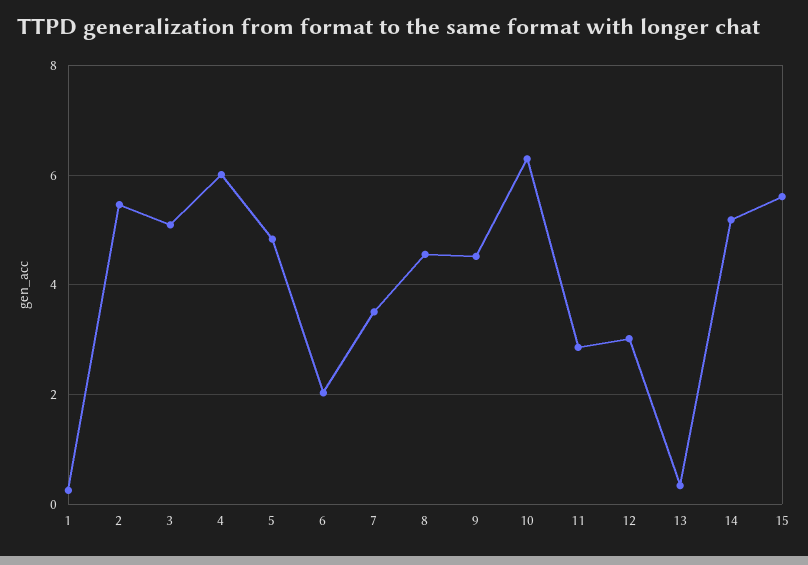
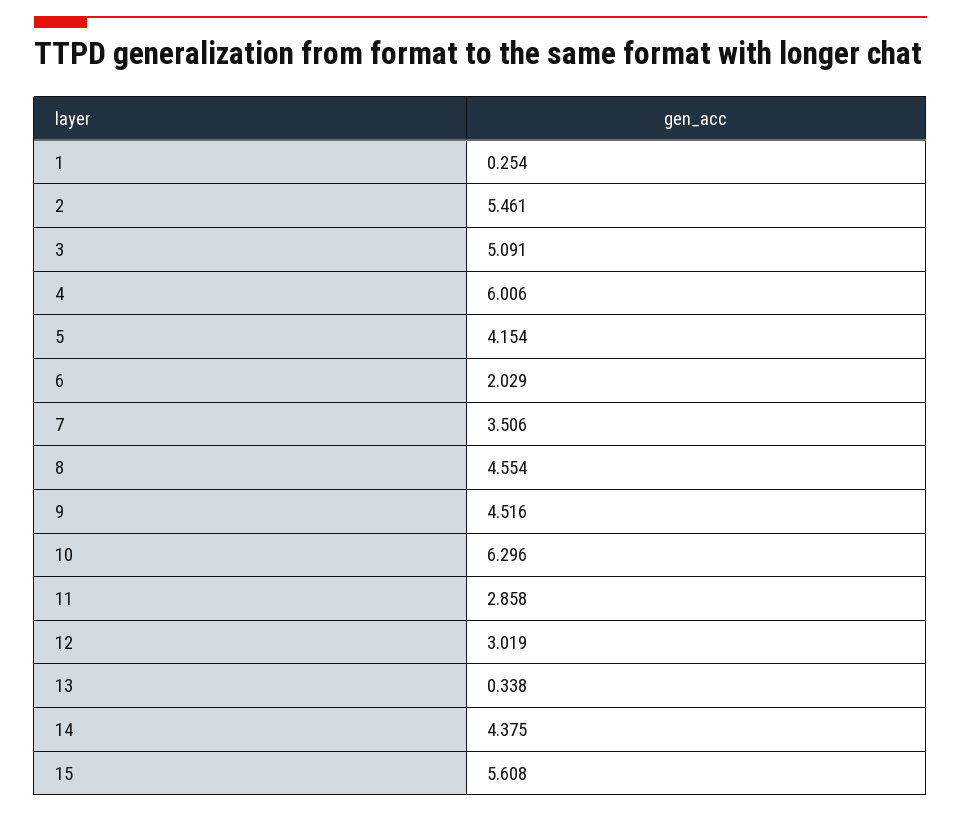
  {
    "1": 0.254,
    "2": 5.461,
    "3": 5.091,
    "4": 6.006,
-   "5": 4.8,
+   "5": 4.154,
    "6": 2.029,
    "7": 3.506,
    "8": 4.554,
    "9": 4.516,
    "10": 6.296,
    "11": 2.858,
    "12": 3.019,
    "13": 0.338,
-   "14": 5.2,
+   "14": 4.375,
    "15": 5.608
  }

